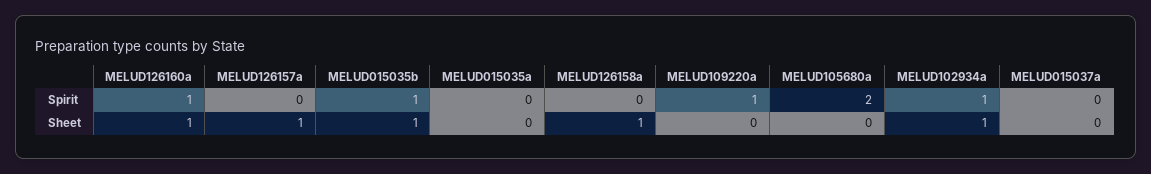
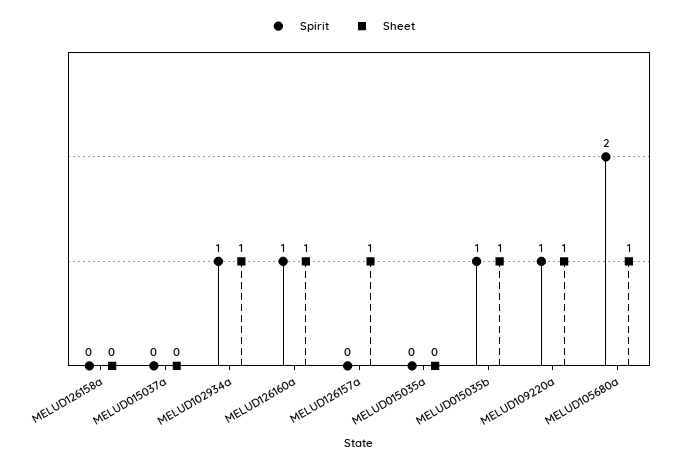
  {
    "Spirit": {
      "MELUD126160a": 1,
      "MELUD126157a": 0,
      "MELUD015035b": 1,
      "MELUD015035a": 0,
      "MELUD126158a": 0,
      "MELUD109220a": 1,
      "MELUD105680a": 2,
      "MELUD102934a": 1,
      "MELUD015037a": 0
    },
    "Sheet": {
      "MELUD126160a": 1,
      "MELUD126157a": 1,
      "MELUD015035b": 1,
      "MELUD015035a": 0,
-     "MELUD126158a": 1,
+     "MELUD126158a": 0,
-     "MELUD109220a": 0,
+     "MELUD109220a": 1,
-     "MELUD105680a": 0,
+     "MELUD105680a": 1,
      "MELUD102934a": 1,
      "MELUD015037a": 0
    }
  }

